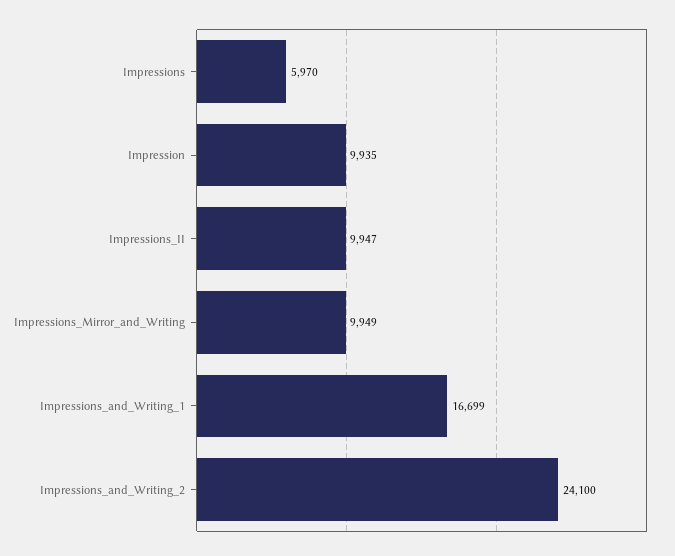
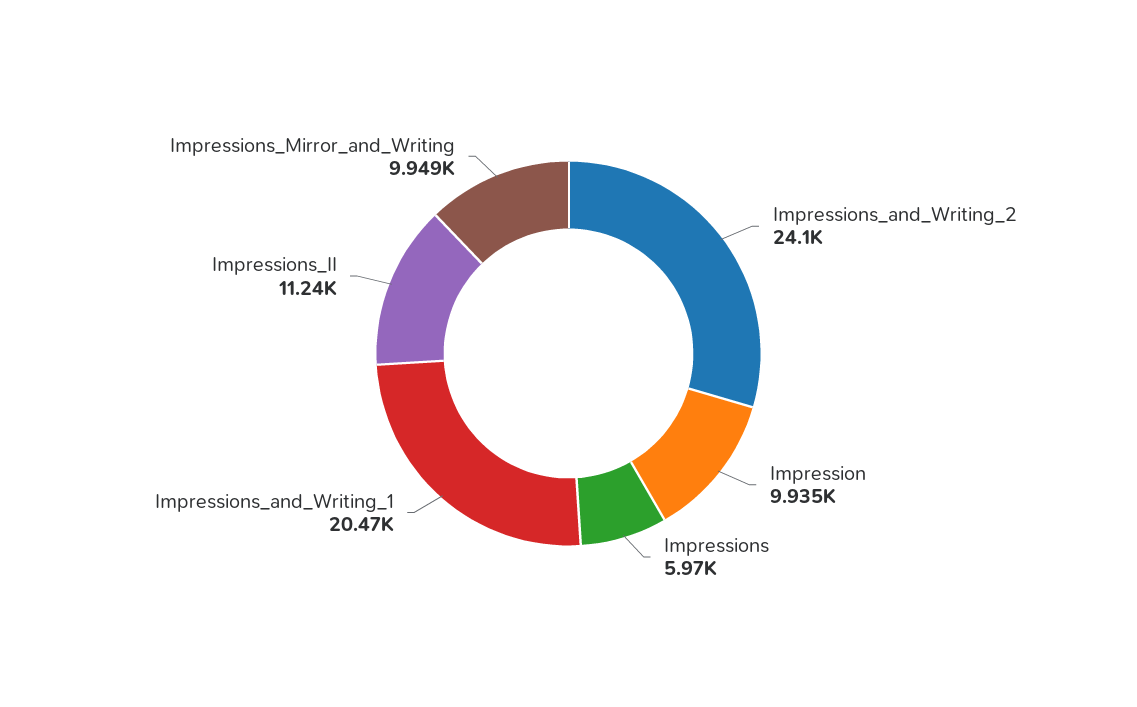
  {
    "Impressions": 5970,
    "Impression": 9935,
-   "Impressions_II": 9947,
+   "Impressions_II": 11240,
    "Impressions_Mirror_and_Writing": 9949,
-   "Impressions_and_Writing_1": 16699,
+   "Impressions_and_Writing_1": 20470,
    "Impressions_and_Writing_2": 24100
  }

